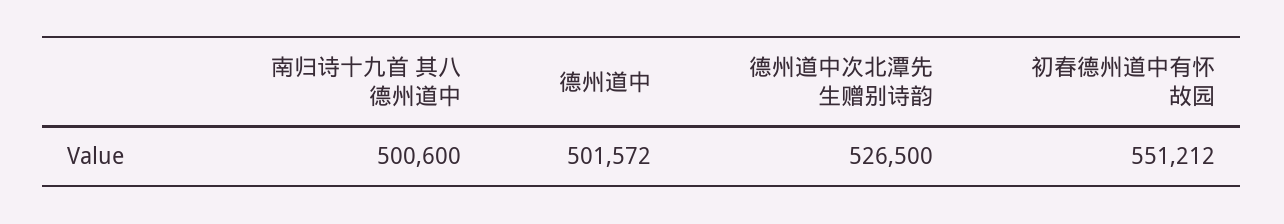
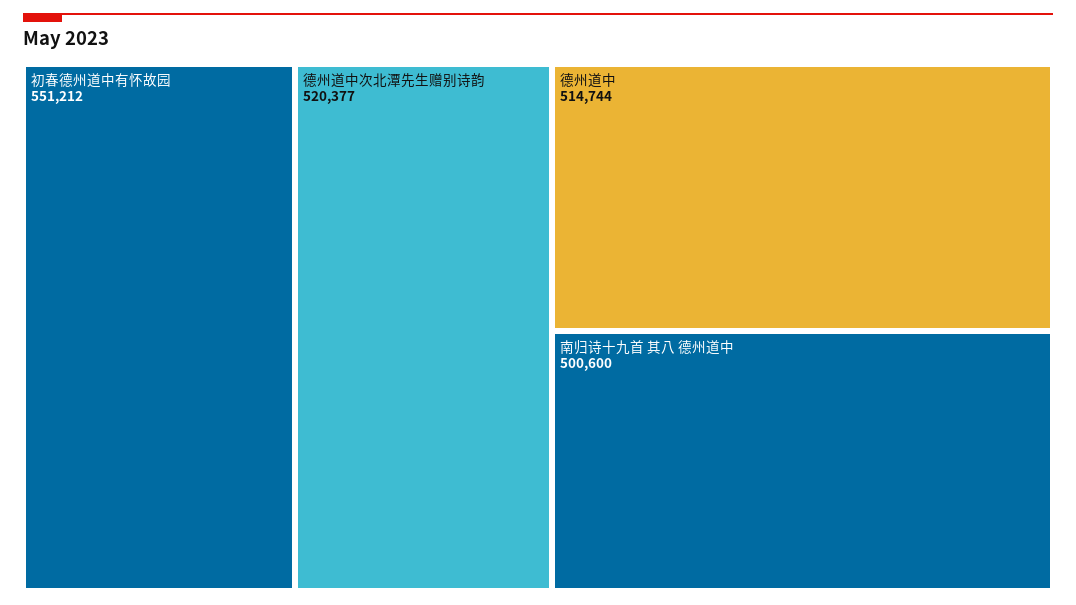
  {
    "南归诗十九首 其八 德州道中": 500600,
-   "德州道中": 501572,
+   "德州道中": 514744,
-   "德州道中次北潭先生赠别诗韵": 526500,
+   "德州道中次北潭先生赠别诗韵": 520377,
    "初春德州道中有怀故园": 551212
  }

